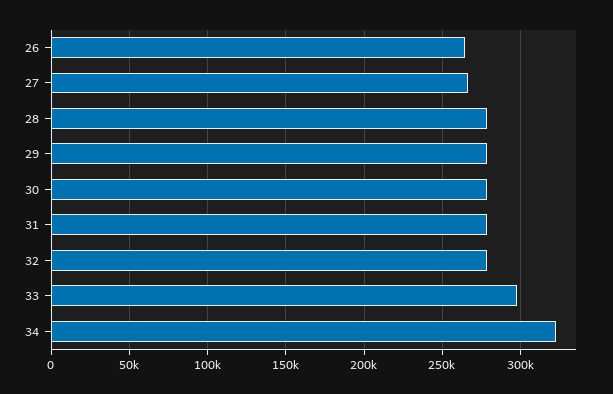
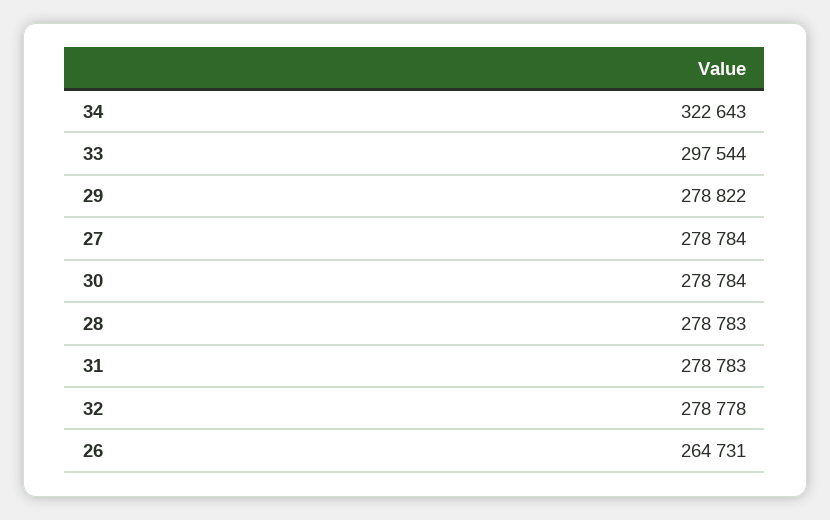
  {
    "26": 264731,
-   "27": 265000,
+   "27": 278784,
    "28": 278783,
    "29": 278822,
    "30": 278784,
    "31": 278783,
    "32": 278778,
    "33": 297544,
    "34": 322643
  }

